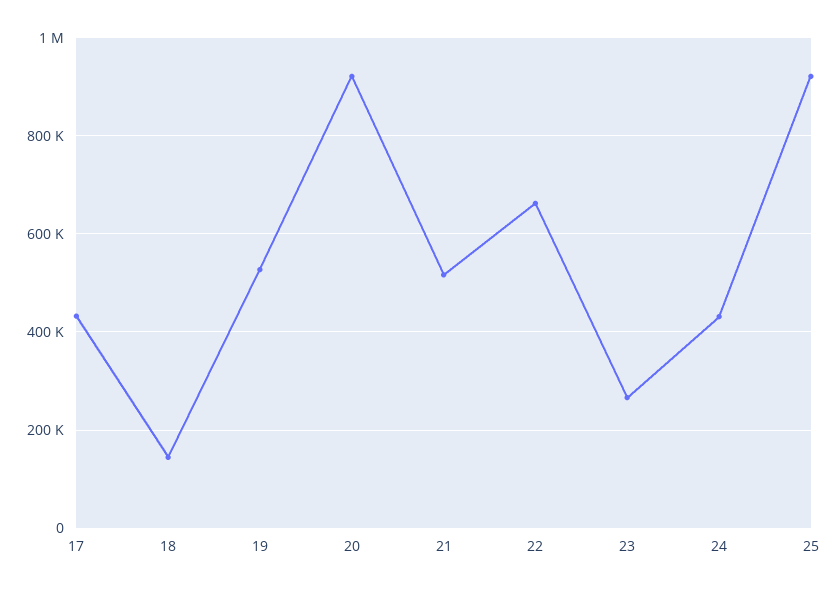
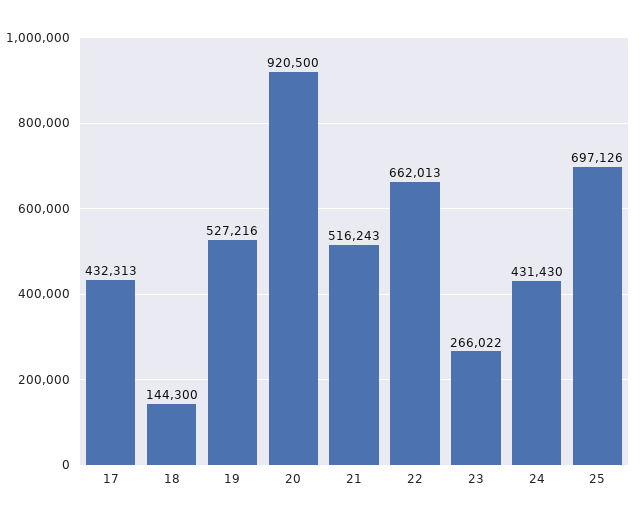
  {
    "17": 432313,
    "18": 144300,
    "19": 527216,
    "20": 920500,
    "21": 516243,
    "22": 662013,
    "23": 266022,
    "24": 431430,
-   "25": 920000
+   "25": 697126
  }

